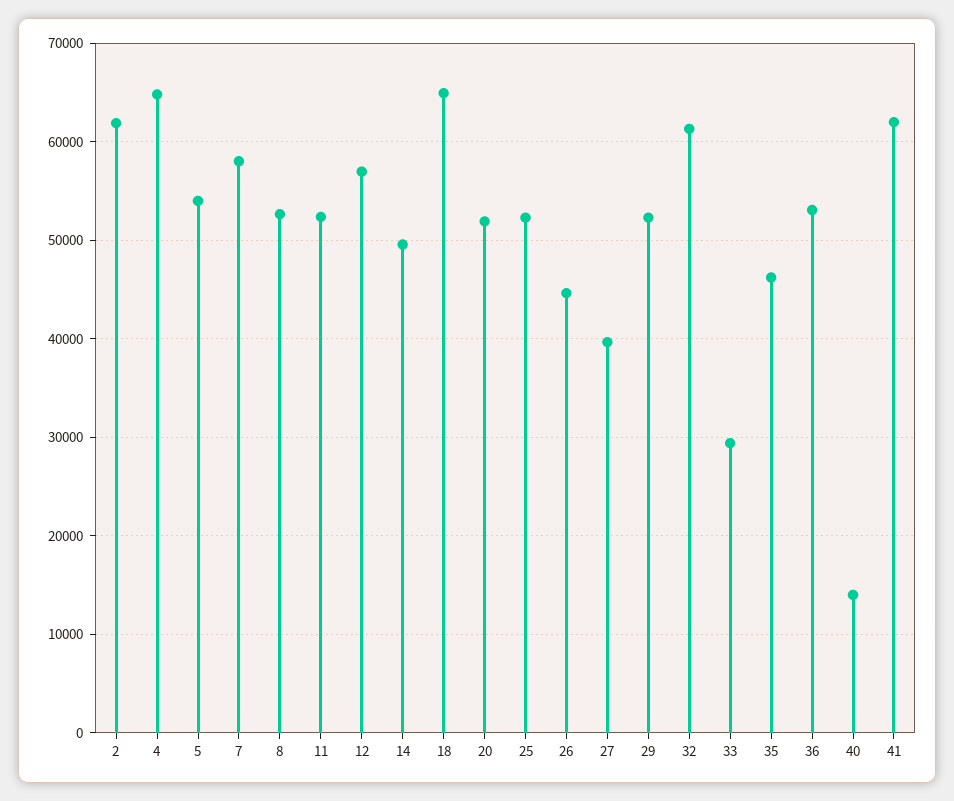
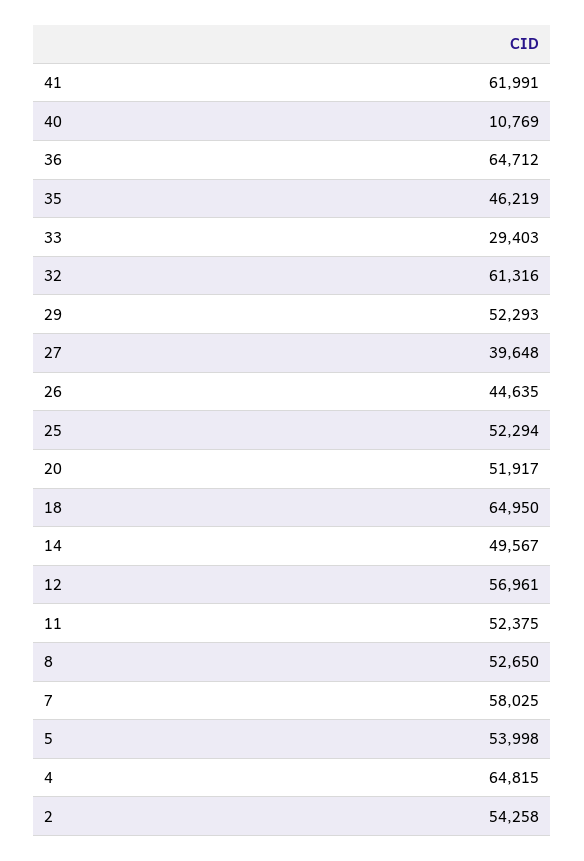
  {
-   "2": 62000,
+   "2": 54258,
    "4": 64815,
    "5": 53998,
    "7": 58025,
    "8": 52650,
    "11": 52375,
    "12": 56961,
    "14": 49567,
    "18": 64950,
    "20": 51917,
    "25": 52294,
    "26": 44635,
    "27": 39648,
    "29": 52293,
    "32": 61316,
    "33": 29403,
    "35": 46219,
-   "36": 53000,
+   "36": 64712,
-   "40": 14000,
+   "40": 10769,
    "41": 61991
  }

